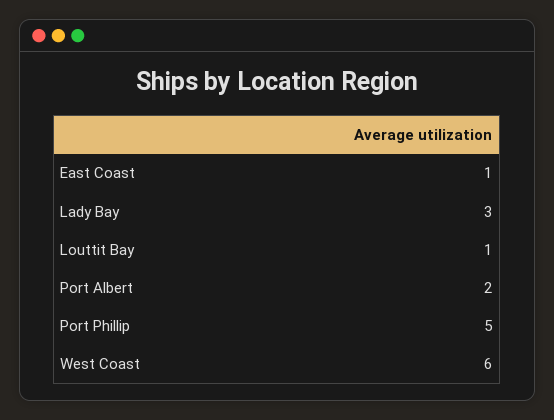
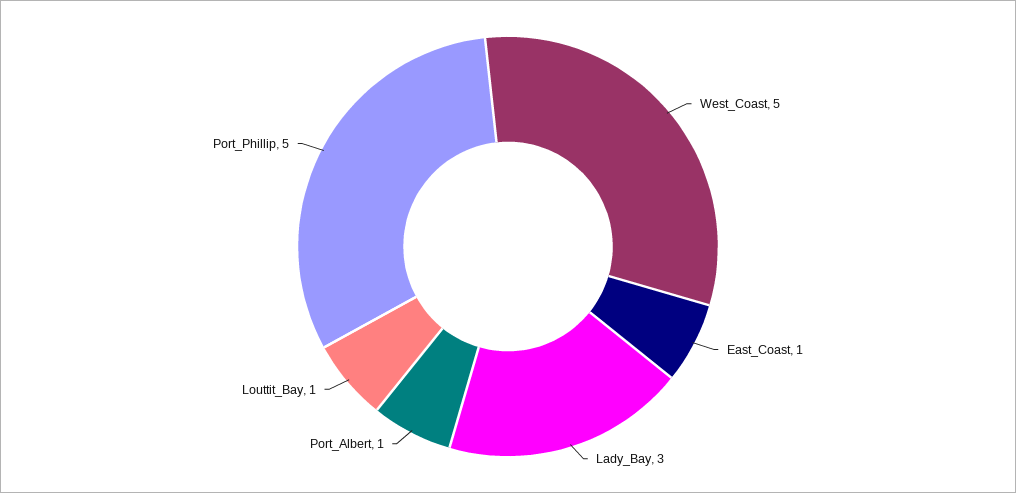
  {
    "East Coast": 1,
    "Lady Bay": 3,
    "Louttit Bay": 1,
-   "Port Albert": 2,
+   "Port Albert": 1,
    "Port Phillip": 5,
-   "West Coast": 6
+   "West Coast": 5
  }

